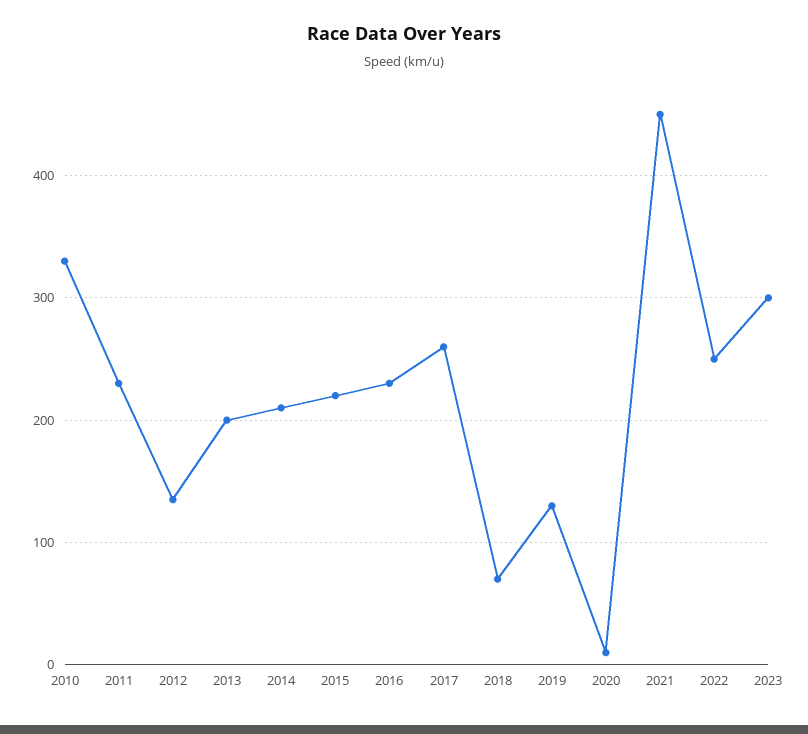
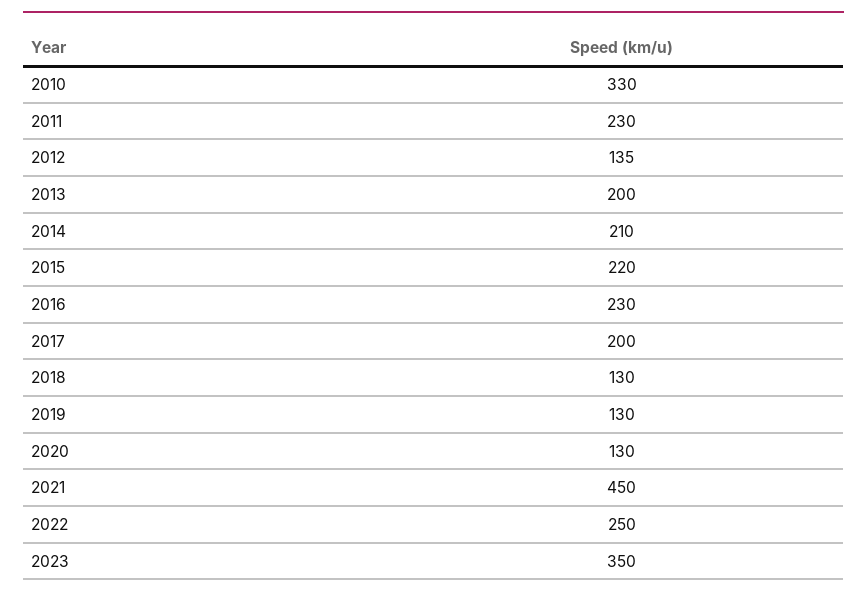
  {
    "2010": 330,
    "2011": 230,
    "2012": 135,
    "2013": 200,
    "2014": 210,
    "2015": 220,
    "2016": 230,
-   "2017": 260,
+   "2017": 200,
-   "2018": 70,
+   "2018": 130,
    "2019": 130,
-   "2020": 10,
+   "2020": 130,
    "2021": 450,
    "2022": 250,
-   "2023": 300
+   "2023": 350
  }

